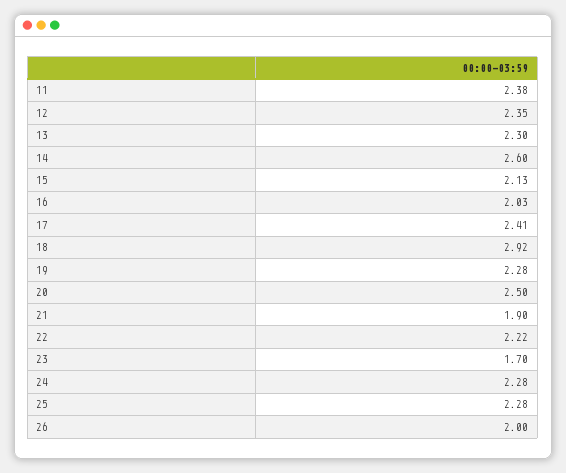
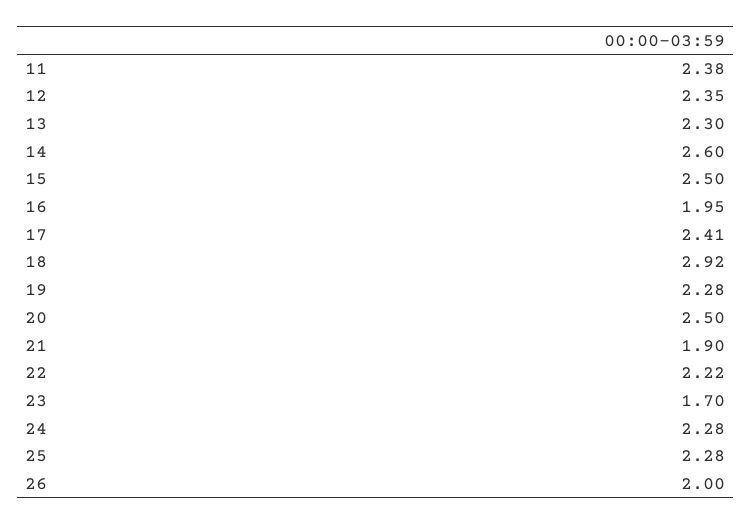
  {
    "11": 2.38,
    "12": 2.35,
    "13": 2.3,
    "14": 2.6,
-   "15": 2.13,
+   "15": 2.5,
-   "16": 2.03,
+   "16": 1.95,
    "17": 2.41,
    "18": 2.92,
    "19": 2.28,
    "20": 2.5,
    "21": 1.9,
    "22": 2.22,
    "23": 1.7,
    "24": 2.28,
    "25": 2.28,
    "26": 2
  }

